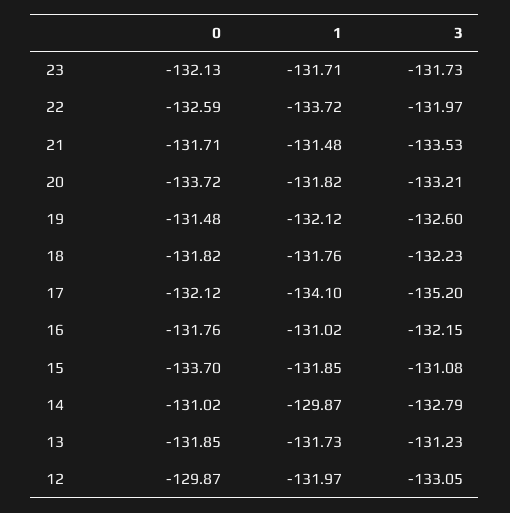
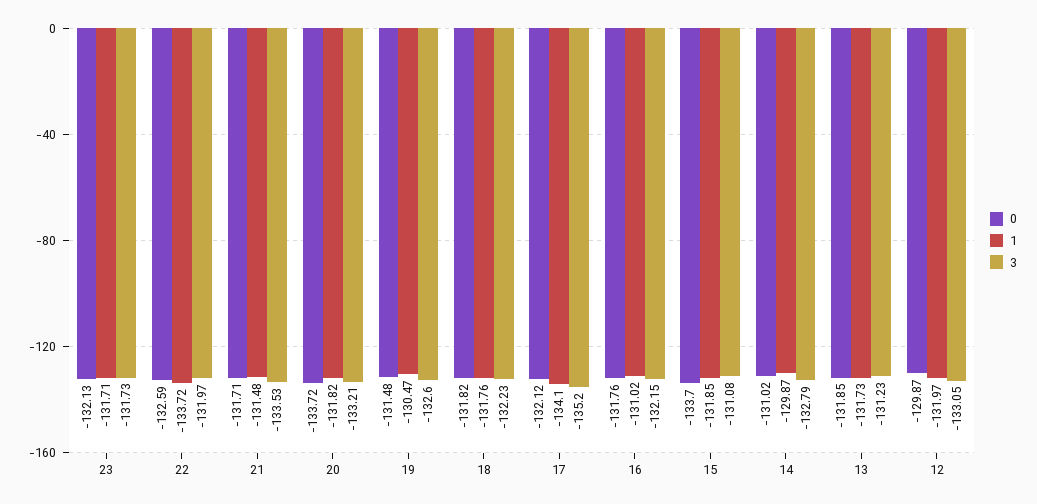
  {
    "0": {
      "23": -132.13,
      "22": -132.59,
      "21": -131.71,
      "20": -133.72,
      "19": -131.48,
      "18": -131.82,
      "17": -132.12,
      "16": -131.76,
      "15": -133.7,
      "14": -131.02,
      "13": -131.85,
      "12": -129.87
    },
    "1": {
      "23": -131.71,
      "22": -133.72,
      "21": -131.48,
      "20": -131.82,
-     "19": -132.12,
+     "19": -130.47,
      "18": -131.76,
      "17": -134.1,
      "16": -131.02,
      "15": -131.85,
      "14": -129.87,
      "13": -131.73,
      "12": -131.97
    },
    "3": {
      "23": -131.73,
      "22": -131.97,
      "21": -133.53,
      "20": -133.21,
      "19": -132.6,
      "18": -132.23,
      "17": -135.2,
      "16": -132.15,
      "15": -131.08,
      "14": -132.79,
      "13": -131.23,
      "12": -133.05
    }
  }

